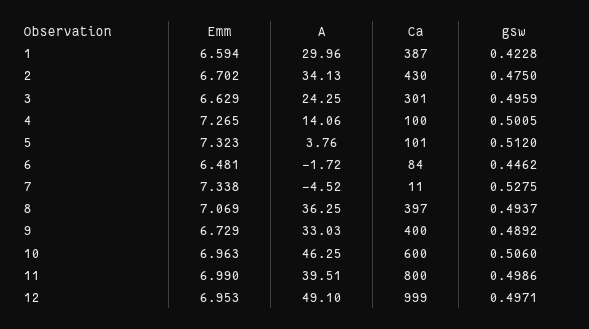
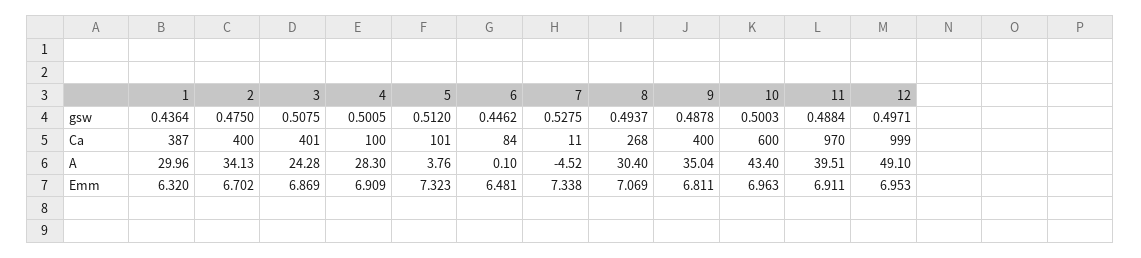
  {
    "Emm": {
-     "1": 6.594,
+     "1": 6.32,
      "2": 6.702,
-     "3": 6.629,
+     "3": 6.869,
-     "4": 7.265,
+     "4": 6.909,
      "5": 7.323,
      "6": 6.481,
      "7": 7.338,
      "8": 7.069,
-     "9": 6.729,
+     "9": 6.811,
      "10": 6.963,
-     "11": 6.99,
+     "11": 6.911,
      "12": 6.953
    },
    "A": {
      "1": 29.96,
      "2": 34.13,
-     "3": 24.25,
+     "3": 24.28,
-     "4": 14.06,
+     "4": 28.3,
      "5": 3.76,
-     "6": -1.72,
+     "6": 0.1,
      "7": -4.52,
-     "8": 36.25,
+     "8": 30.4,
-     "9": 33.03,
+     "9": 35.04,
-     "10": 46.25,
+     "10": 43.4,
      "11": 39.51,
      "12": 49.1
    },
    "Ca": {
      "1": 387,
-     "2": 430,
+     "2": 400,
-     "3": 301,
+     "3": 401,
      "4": 100,
      "5": 101,
      "6": 84,
      "7": 11,
-     "8": 397,
+     "8": 268,
      "9": 400,
      "10": 600,
-     "11": 800,
+     "11": 970,
      "12": 999
    },
    "gsw": {
-     "1": 0.4228,
+     "1": 0.4364,
      "2": 0.475,
-     "3": 0.4959,
+     "3": 0.5075,
      "4": 0.5005,
      "5": 0.512,
      "6": 0.4462,
      "7": 0.5275,
      "8": 0.4937,
-     "9": 0.4892,
+     "9": 0.4878,
-     "10": 0.506,
+     "10": 0.5003,
-     "11": 0.4986,
+     "11": 0.4884,
      "12": 0.4971
    }
  }

